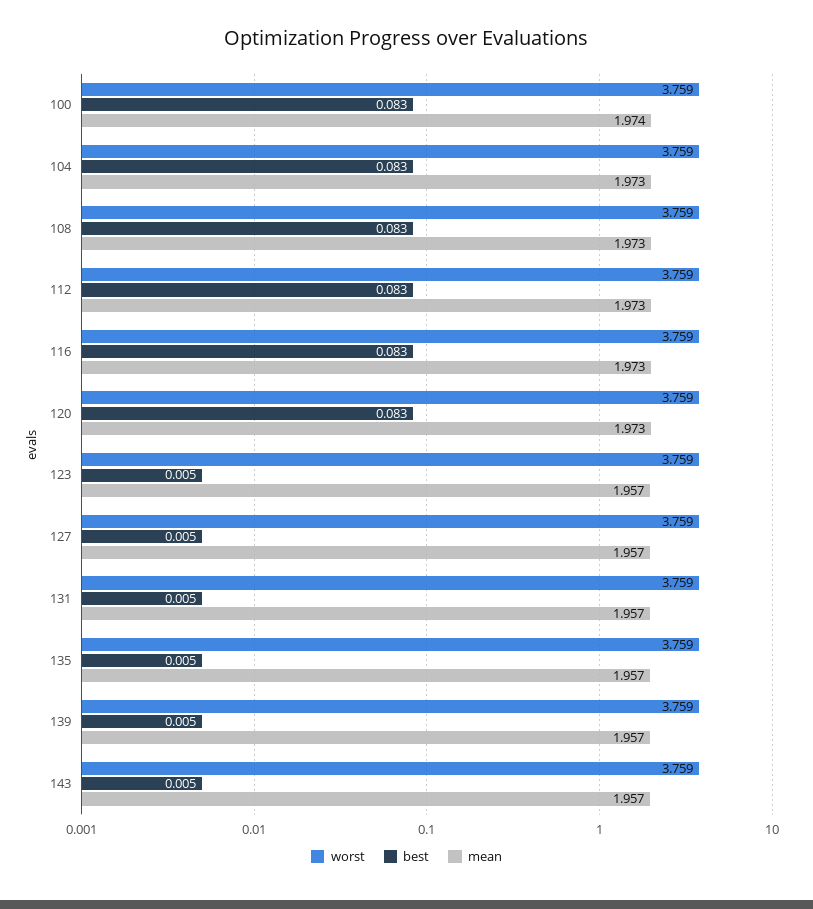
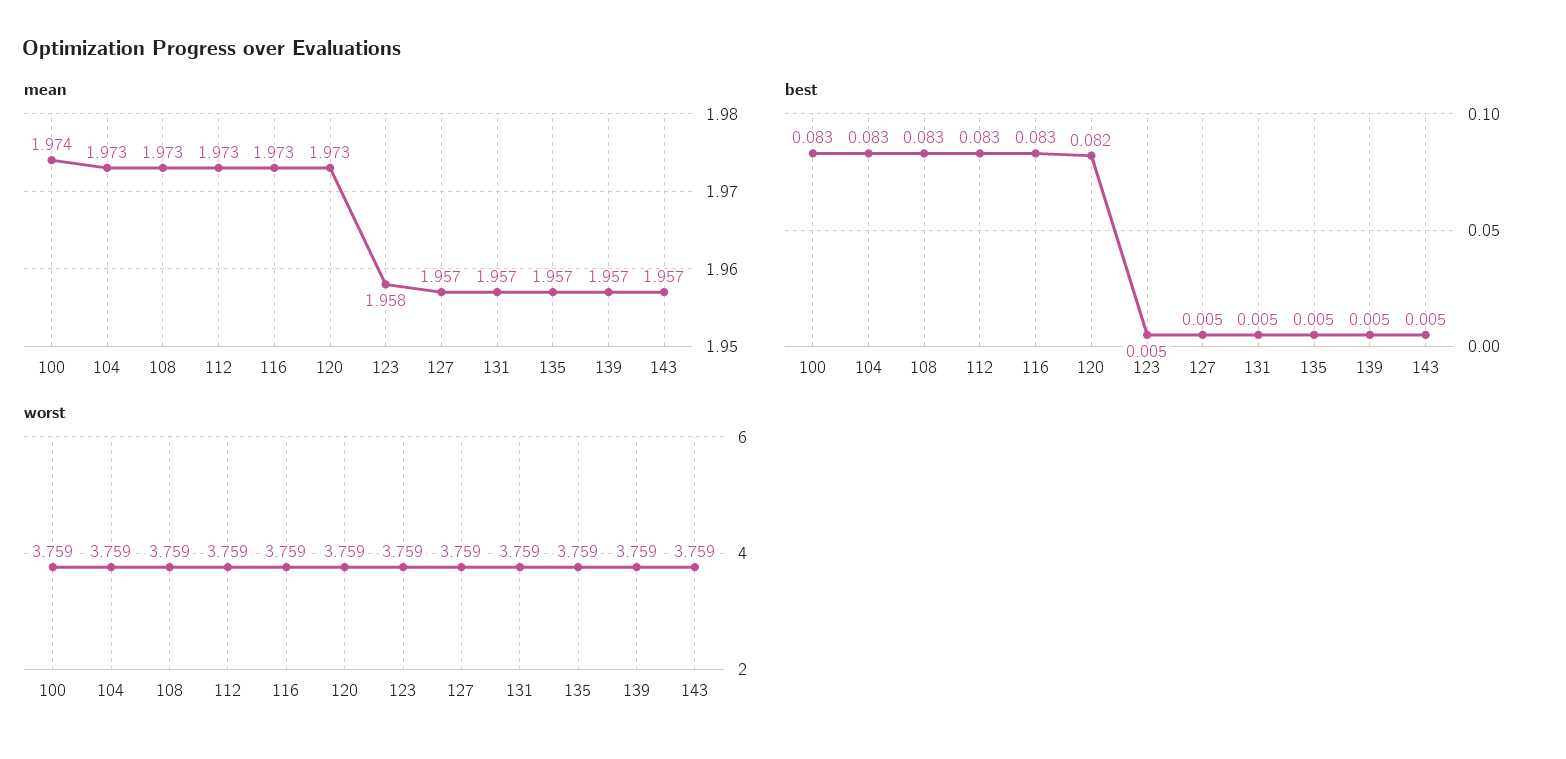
  {
    "worst": {
      "100": 3.759,
      "104": 3.759,
      "108": 3.759,
      "112": 3.759,
      "116": 3.759,
      "120": 3.759,
      "123": 3.759,
      "127": 3.759,
      "131": 3.759,
      "135": 3.759,
      "139": 3.759,
      "143": 3.759
    },
    "best": {
      "100": 0.083,
      "104": 0.083,
      "108": 0.083,
      "112": 0.083,
      "116": 0.083,
-     "120": 0.083,
+     "120": 0.082,
      "123": 0.005,
      "127": 0.005,
      "131": 0.005,
      "135": 0.005,
      "139": 0.005,
      "143": 0.005
    },
    "mean": {
      "100": 1.974,
      "104": 1.973,
      "108": 1.973,
      "112": 1.973,
      "116": 1.973,
      "120": 1.973,
-     "123": 1.957,
+     "123": 1.958,
      "127": 1.957,
      "131": 1.957,
      "135": 1.957,
      "139": 1.957,
      "143": 1.957
    }
  }

